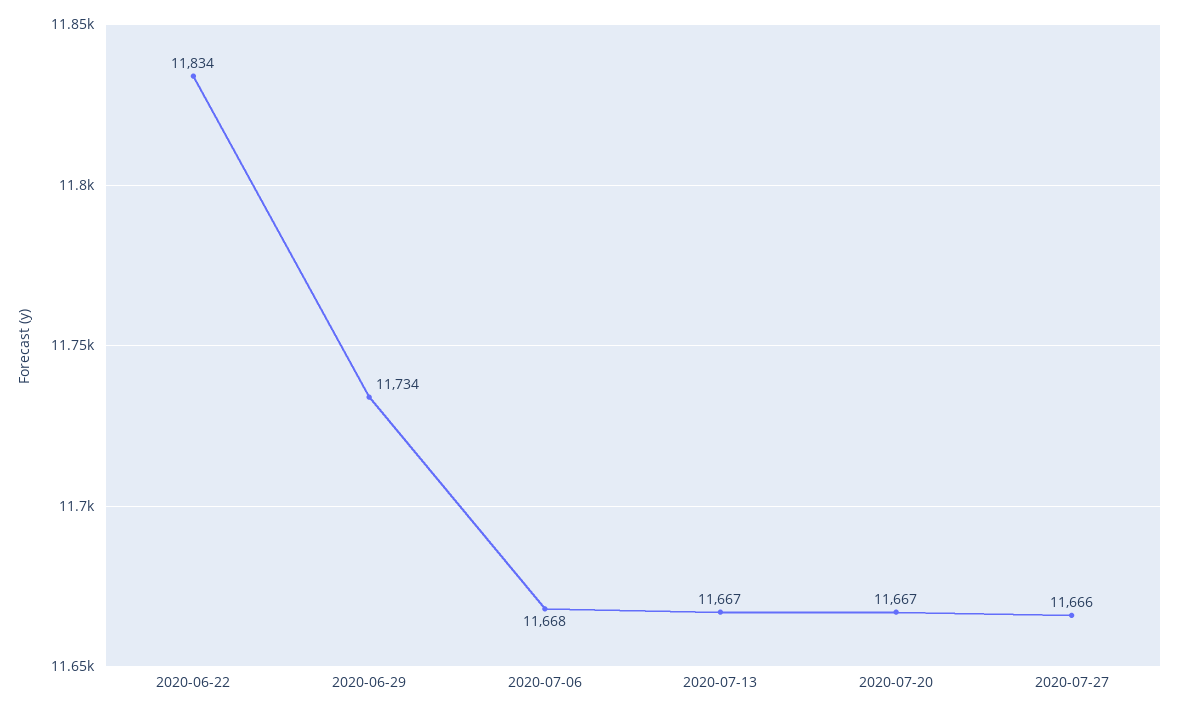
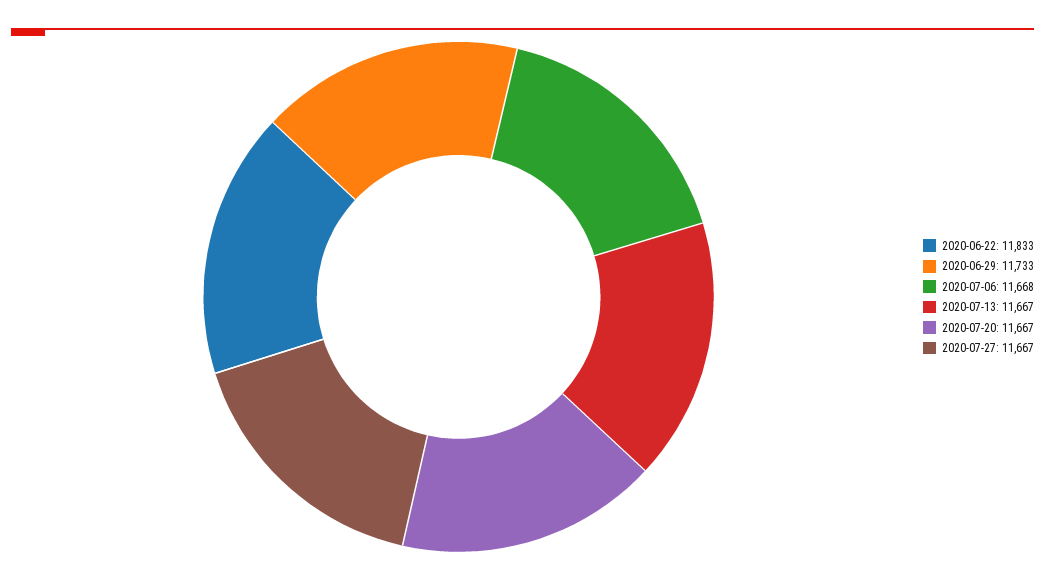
  {
-   "2020-06-22": 11834,
+   "2020-06-22": 11833,
-   "2020-06-29": 11734,
+   "2020-06-29": 11733,
    "2020-07-06": 11668,
    "2020-07-13": 11667,
    "2020-07-20": 11667,
-   "2020-07-27": 11666
+   "2020-07-27": 11667
  }

